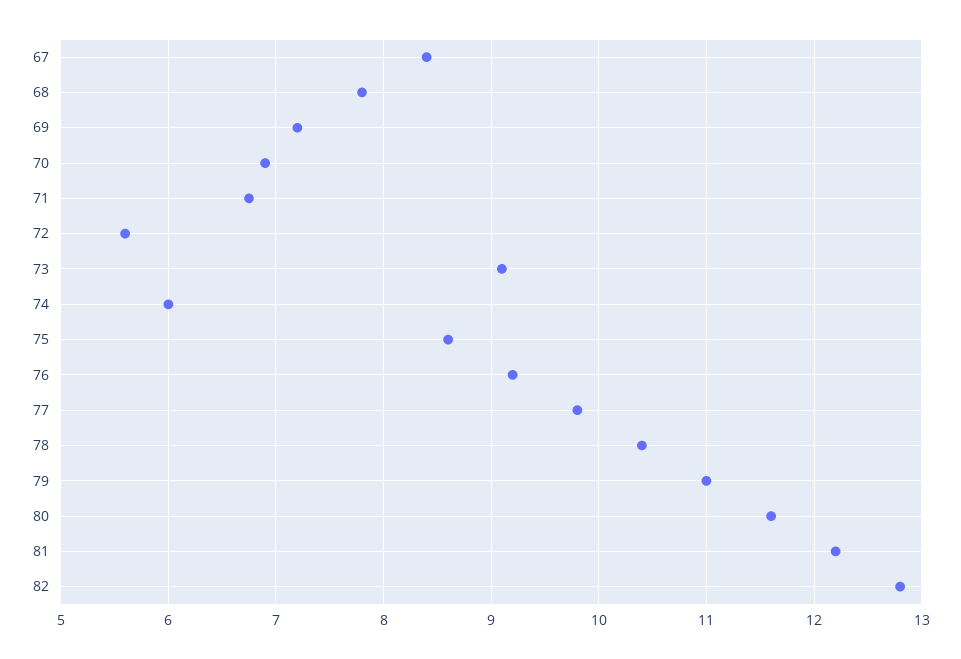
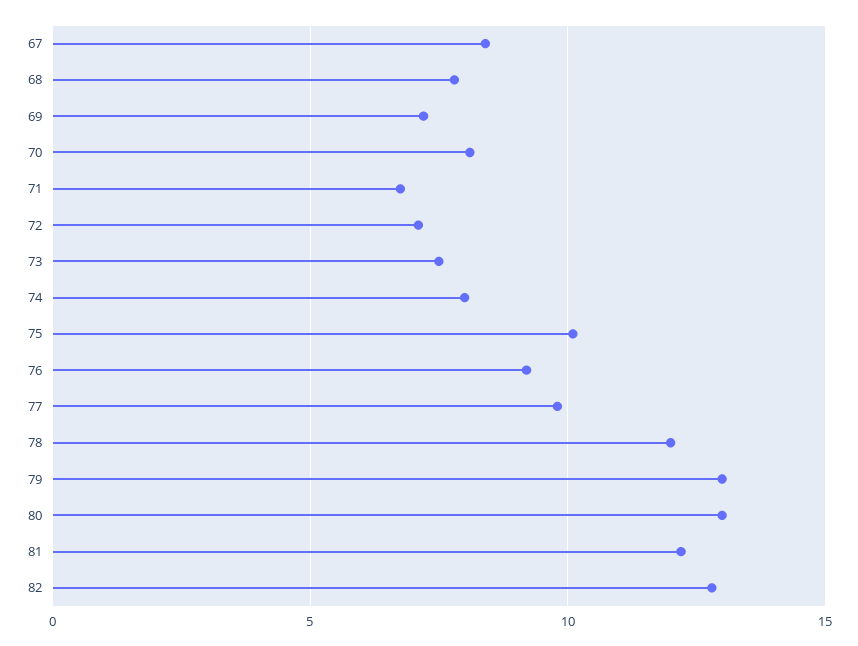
  {
    "67": 8.4,
    "68": 7.8,
    "69": 7.2,
-   "70": 6.9,
+   "70": 8,
    "71": 6.8,
-   "72": 5.6,
+   "72": 7,
-   "73": 9.1,
+   "73": 7.5,
-   "74": 6,
+   "74": 8,
-   "75": 8.6,
+   "75": 10,
    "76": 9.2,
    "77": 9.8,
-   "78": 10.4,
+   "78": 12,
-   "79": 11,
+   "79": 13,
-   "80": 11.6,
+   "80": 13,
    "81": 12.2,
    "82": 12.8
  }

